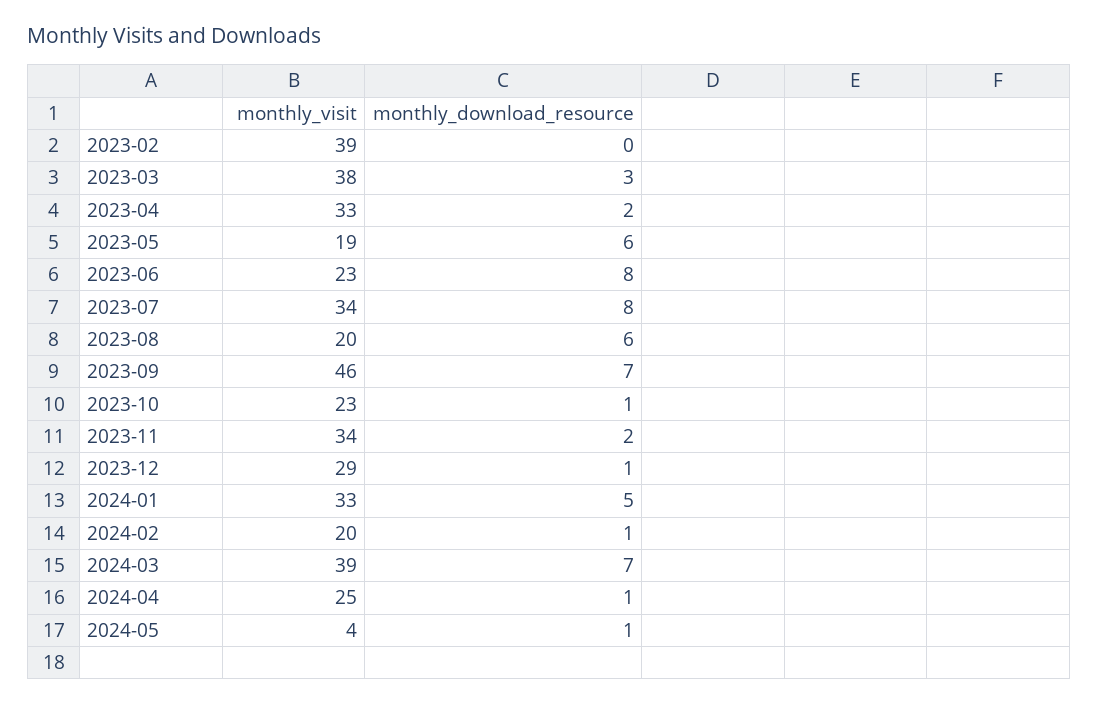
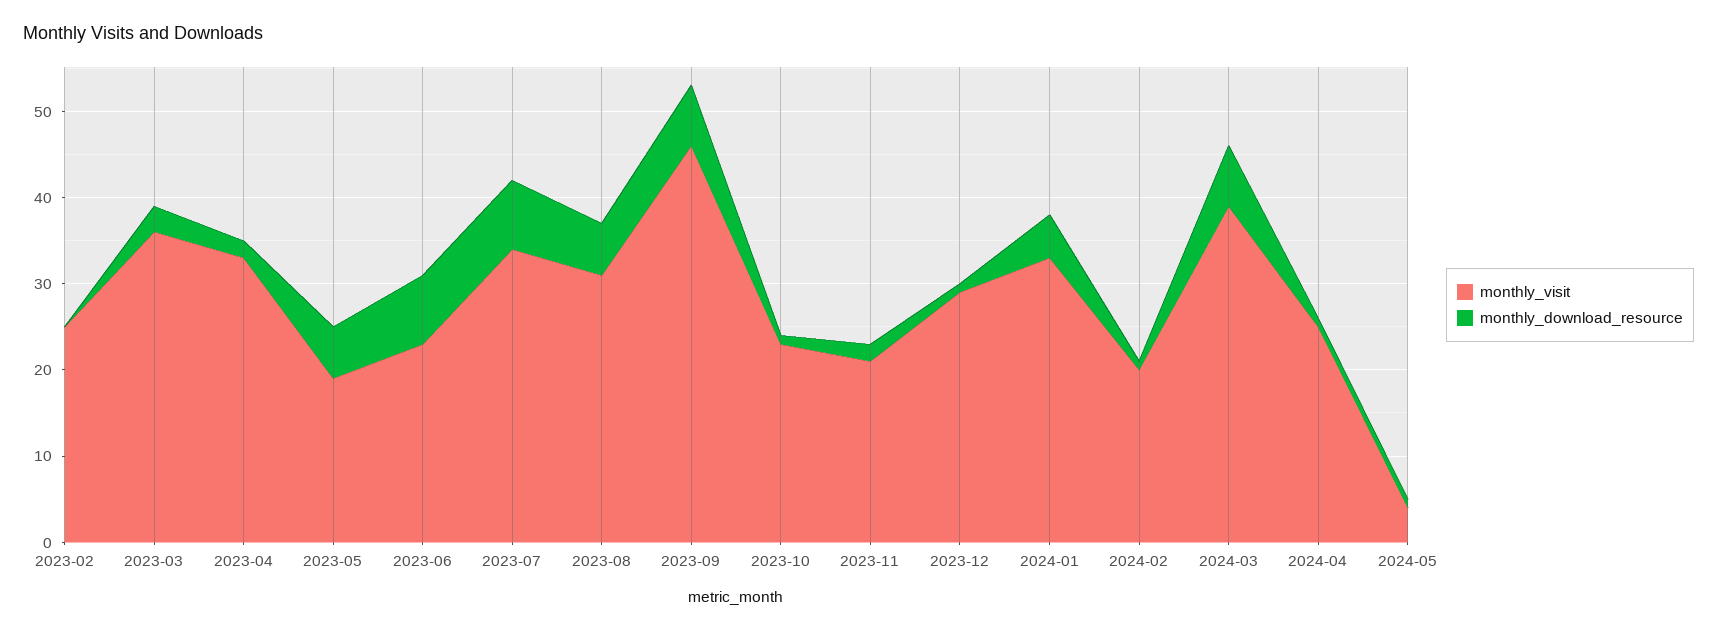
  {
    "monthly_visit": {
-     "2023-02": 39,
+     "2023-02": 25,
-     "2023-03": 38,
+     "2023-03": 36,
      "2023-04": 33,
      "2023-05": 19,
      "2023-06": 23,
      "2023-07": 34,
-     "2023-08": 20,
+     "2023-08": 31,
      "2023-09": 46,
      "2023-10": 23,
-     "2023-11": 34,
+     "2023-11": 21,
      "2023-12": 29,
      "2024-01": 33,
      "2024-02": 20,
      "2024-03": 39,
      "2024-04": 25,
      "2024-05": 4
    },
    "monthly_download_resource": {
      "2023-02": 0,
      "2023-03": 3,
      "2023-04": 2,
      "2023-05": 6,
      "2023-06": 8,
      "2023-07": 8,
      "2023-08": 6,
      "2023-09": 7,
      "2023-10": 1,
      "2023-11": 2,
      "2023-12": 1,
      "2024-01": 5,
      "2024-02": 1,
      "2024-03": 7,
      "2024-04": 1,
      "2024-05": 1
    }
  }

